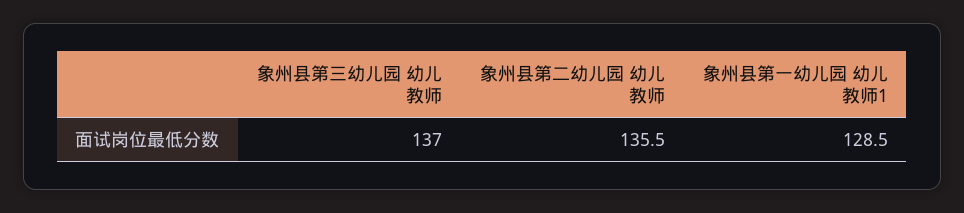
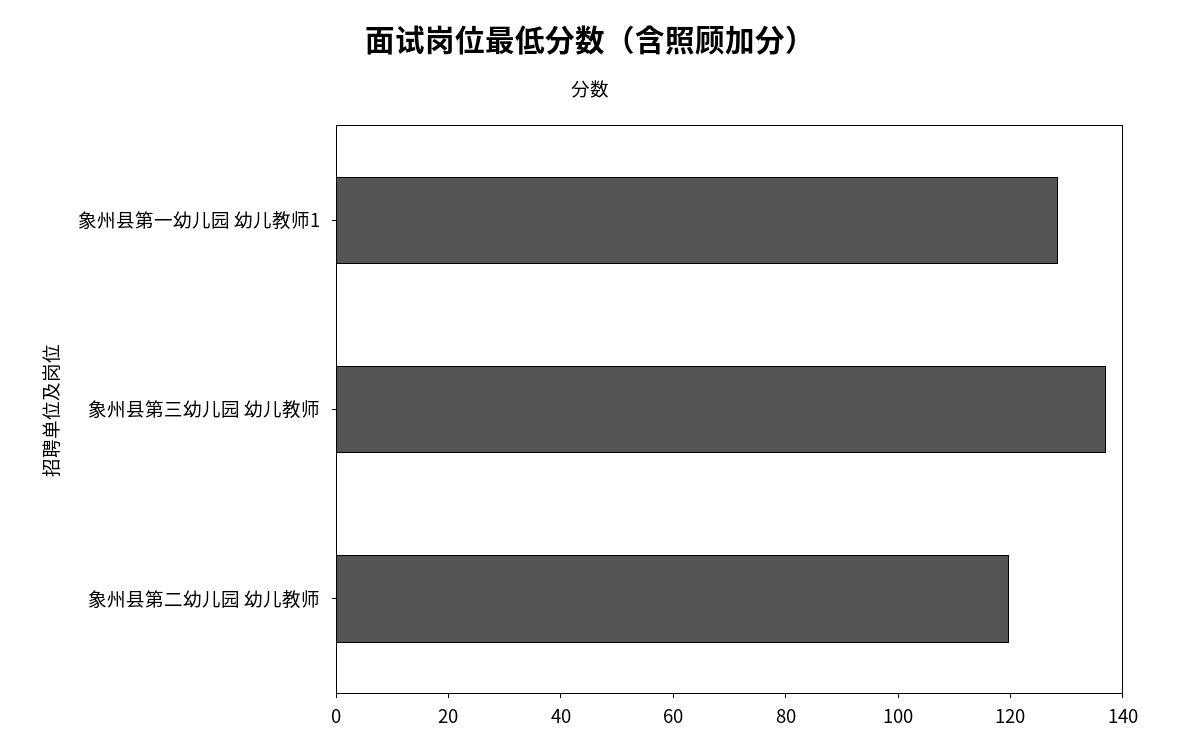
  {
    "象州县第三幼儿园 幼儿教师": 137,
-   "象州县第二幼儿园 幼儿教师": 135.5,
+   "象州县第二幼儿园 幼儿教师": 120,
    "象州县第一幼儿园 幼儿教师1": 128.5
  }

